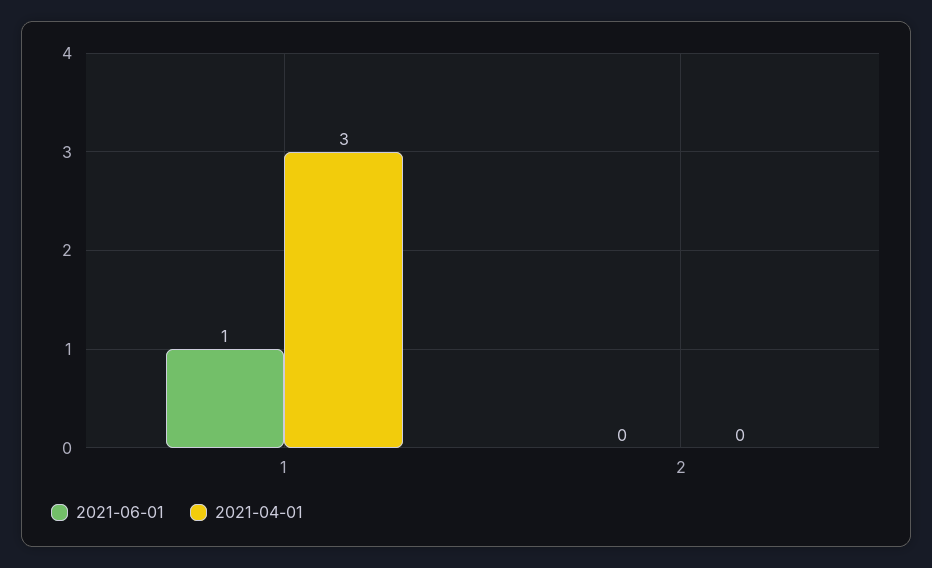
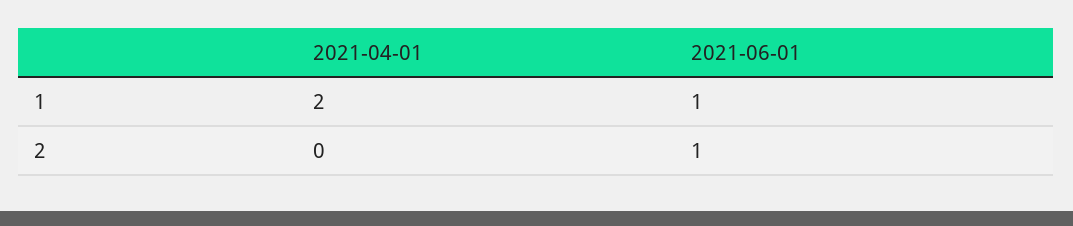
  {
    "2021-06-01": {
      "1": 1,
-     "2": 0
+     "2": 1
    },
    "2021-04-01": {
-     "1": 3,
+     "1": 2,
      "2": 0
    }
  }

